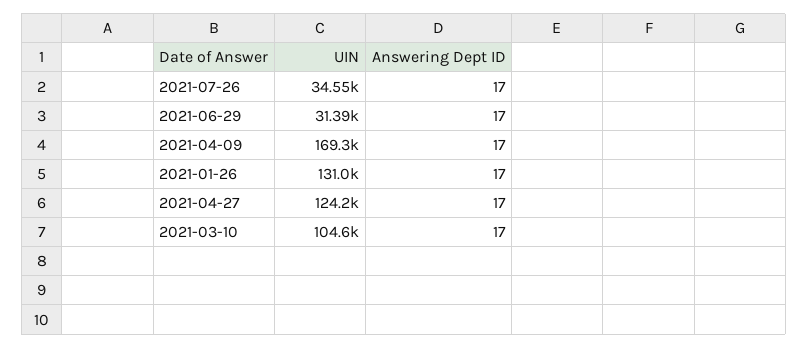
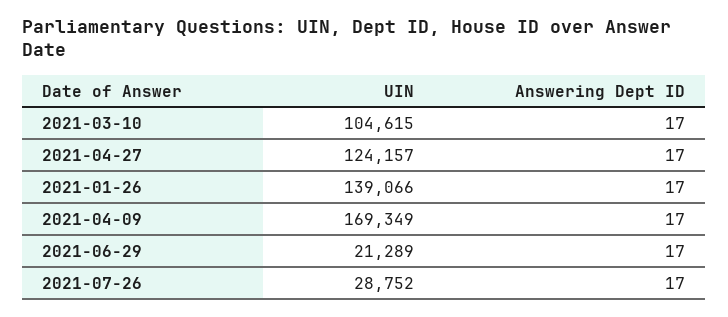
  {
    "UIN": {
-     "2021-07-26": 34550,
+     "2021-07-26": 28752,
-     "2021-06-29": 31390,
+     "2021-06-29": 21289,
      "2021-04-09": 169349,
-     "2021-01-26": 131000,
+     "2021-01-26": 139066,
      "2021-04-27": 124157,
      "2021-03-10": 104615
    },
    "Answering Dept ID": {
      "2021-07-26": 17,
      "2021-06-29": 17,
      "2021-04-09": 17,
      "2021-01-26": 17,
      "2021-04-27": 17,
      "2021-03-10": 17
    }
  }

